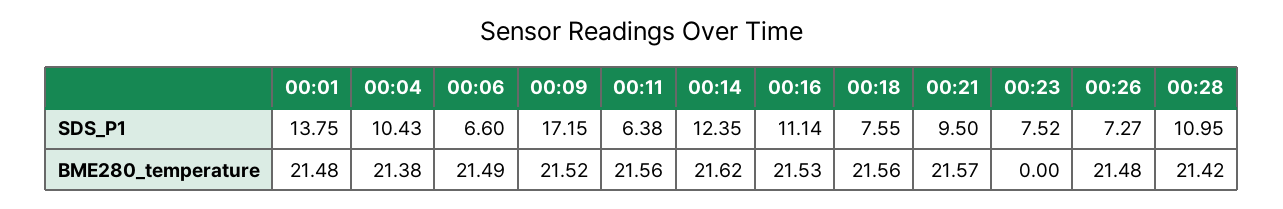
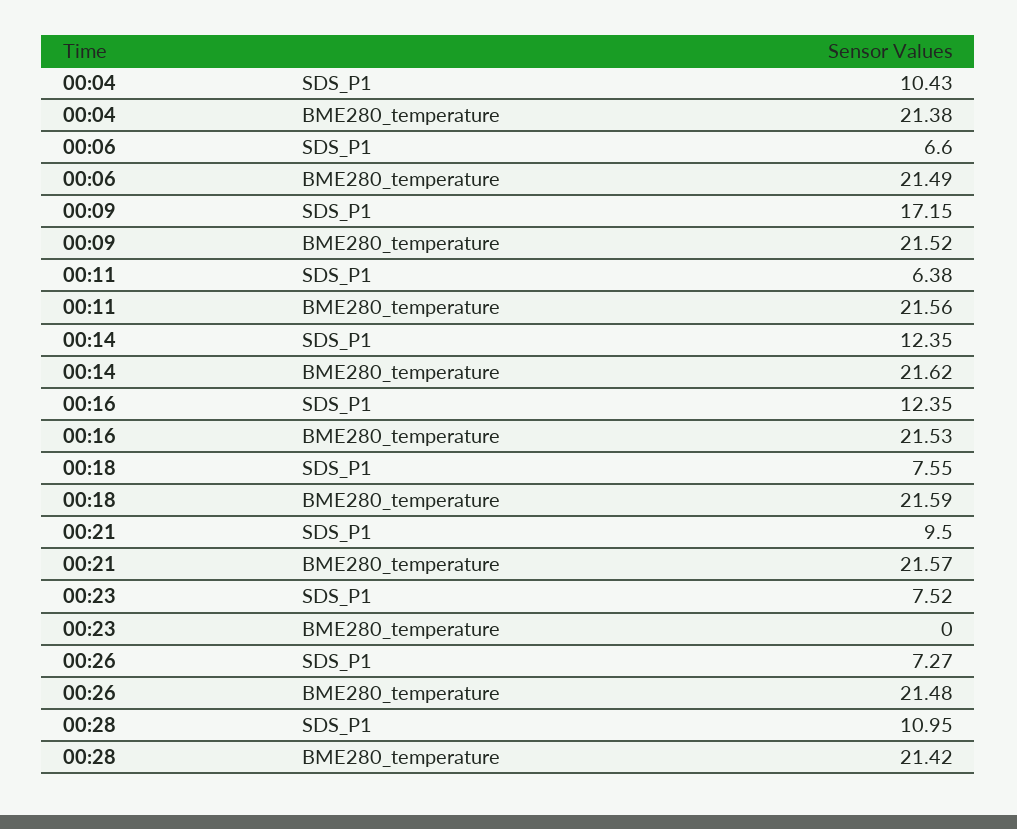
  {
-   "00:01": {
-     "SDS_P1": 13.75,
-     "BME280_temperature": 21.48
-   },
    "00:04": {
      "SDS_P1": 10.43,
      "BME280_temperature": 21.38
    },
    "00:06": {
      "SDS_P1": 6.6,
      "BME280_temperature": 21.49
    },
    "00:09": {
      "SDS_P1": 17.15,
      "BME280_temperature": 21.52
    },
    "00:11": {
      "SDS_P1": 6.38,
      "BME280_temperature": 21.56
    },
    "00:14": {
      "SDS_P1": 12.35,
      "BME280_temperature": 21.62
    },
    "00:16": {
-     "SDS_P1": 11.14,
+     "SDS_P1": 12.35,
      "BME280_temperature": 21.53
    },
    "00:18": {
      "SDS_P1": 7.55,
-     "BME280_temperature": 21.56
+     "BME280_temperature": 21.59
    },
    "00:21": {
      "SDS_P1": 9.5,
      "BME280_temperature": 21.57
    },
    "00:23": {
      "SDS_P1": 7.52,
      "BME280_temperature": 0
    },
    "00:26": {
      "SDS_P1": 7.27,
      "BME280_temperature": 21.48
    },
    "00:28": {
      "SDS_P1": 10.95,
      "BME280_temperature": 21.42
    }
  }

